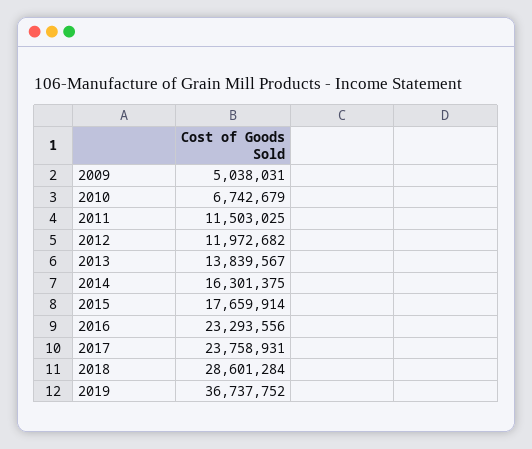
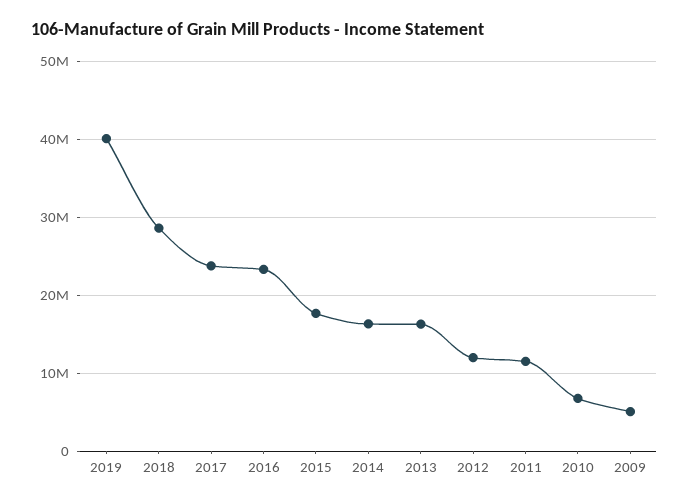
  {
    "2009": 5038031,
    "2010": 6742679,
    "2011": 11503025,
    "2012": 11972682,
-   "2013": 13839567,
+   "2013": 16000000,
    "2014": 16301375,
    "2015": 17659914,
    "2016": 23293556,
    "2017": 23758931,
    "2018": 28601284,
-   "2019": 36737752
+   "2019": 40000000
  }

